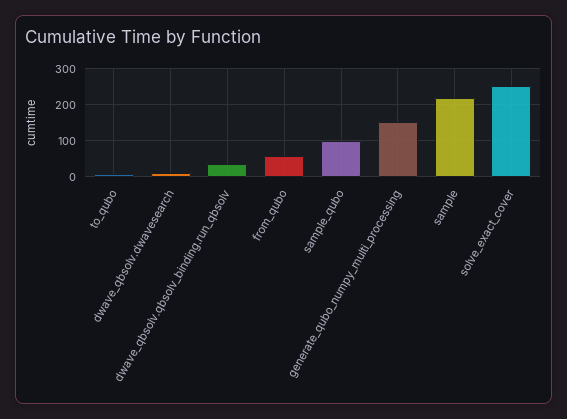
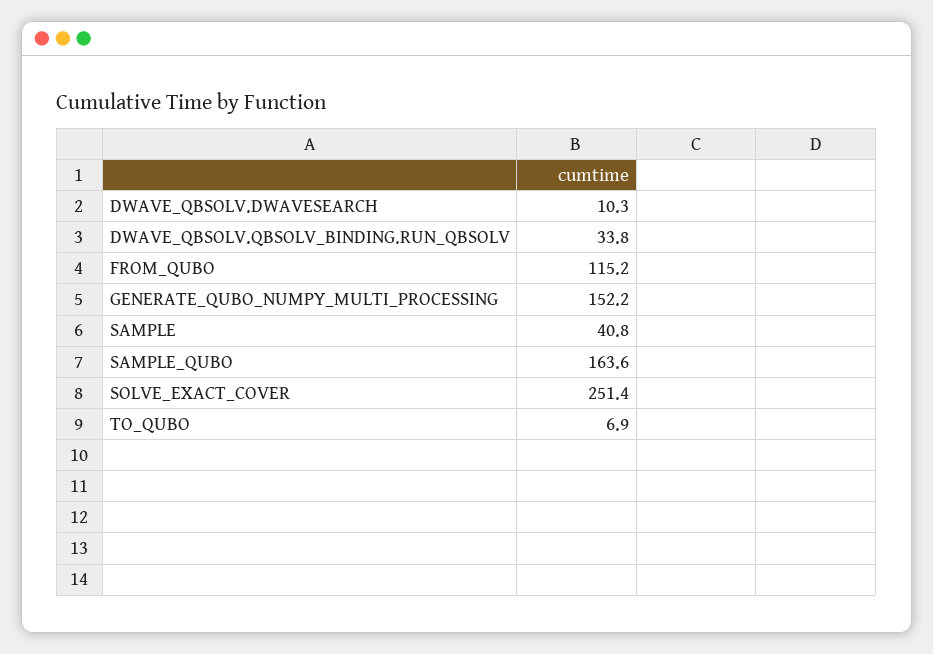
  {
    "to_qubo": 6.9,
    "dwave_qbsolv.dwavesearch": 10.3,
    "dwave_qbsolv.qbsolv_binding.run_qbsolv": 33.8,
-   "from_qubo": 60,
+   "from_qubo": 115.2,
-   "sample_qubo": 100,
+   "sample_qubo": 163.6,
    "generate_qubo_numpy_multi_processing": 152.2,
-   "sample": 220,
+   "sample": 40.8,
    "solve_exact_cover": 251.4
  }

